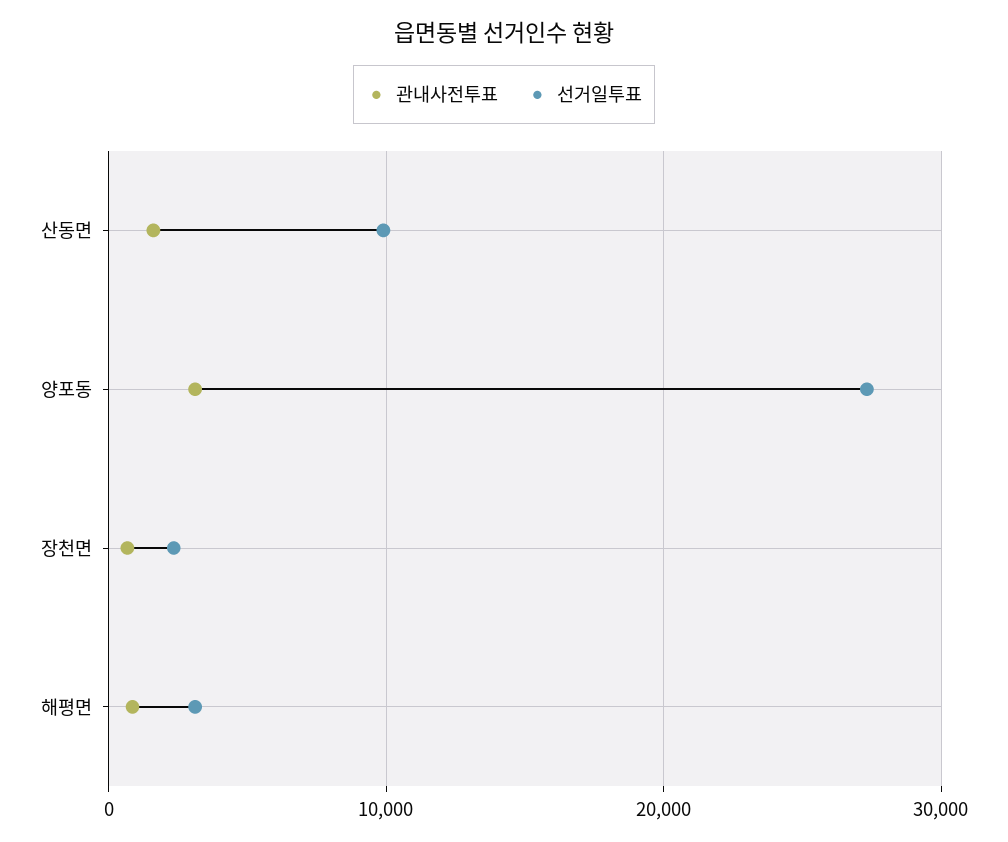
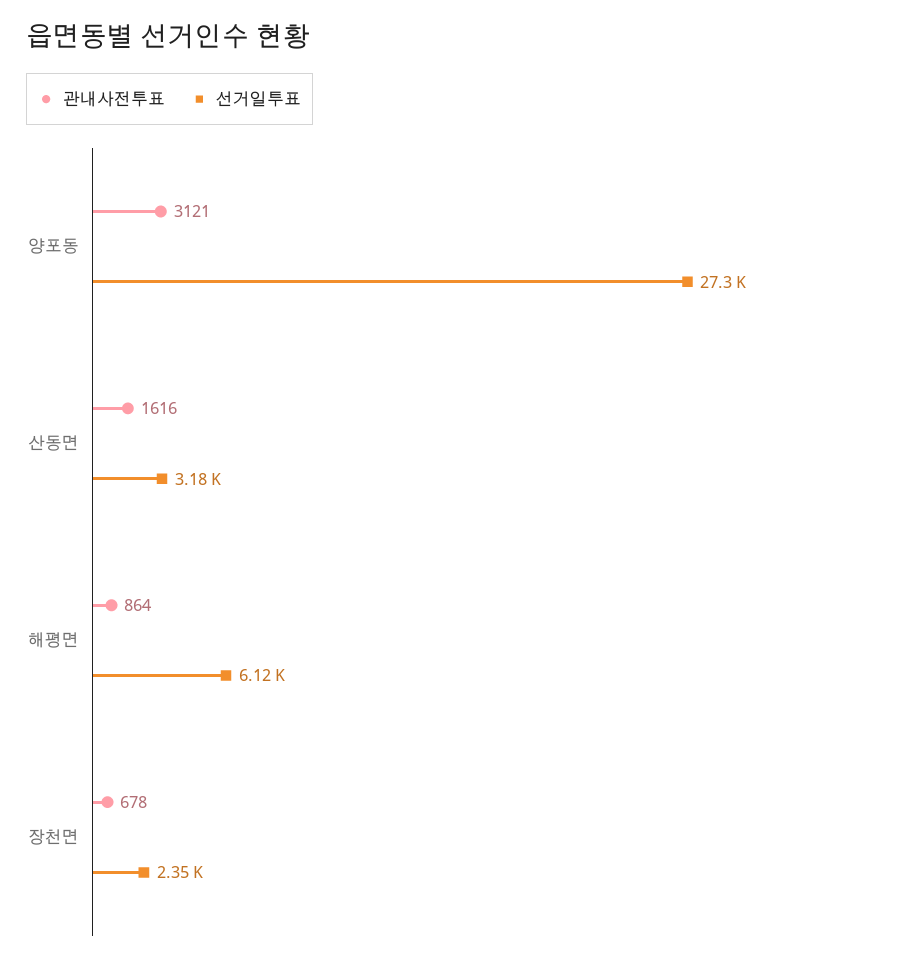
  {
    "관내사전투표": {
      "산동면": 1616,
      "양포동": 3121,
      "장천면": 678,
      "해평면": 864
    },
    "선거일투표": {
-     "산동면": 10000,
+     "산동면": 3180,
      "양포동": 27300,
      "장천면": 2350,
-     "해평면": 3000
+     "해평면": 6120
    }
  }

